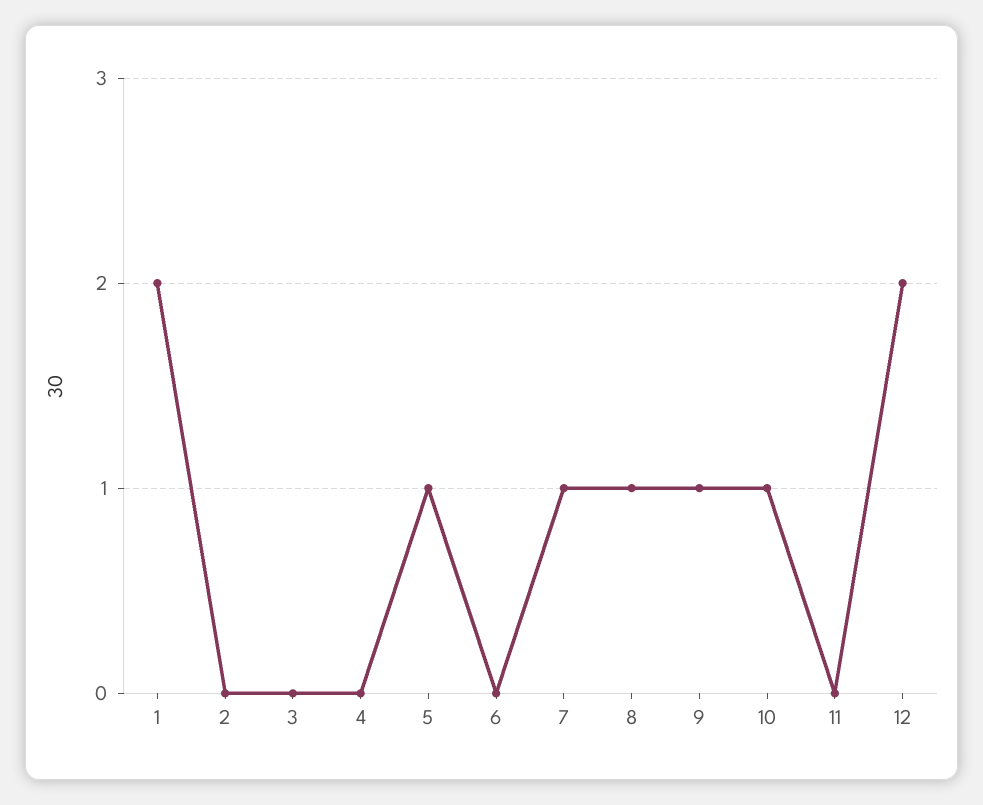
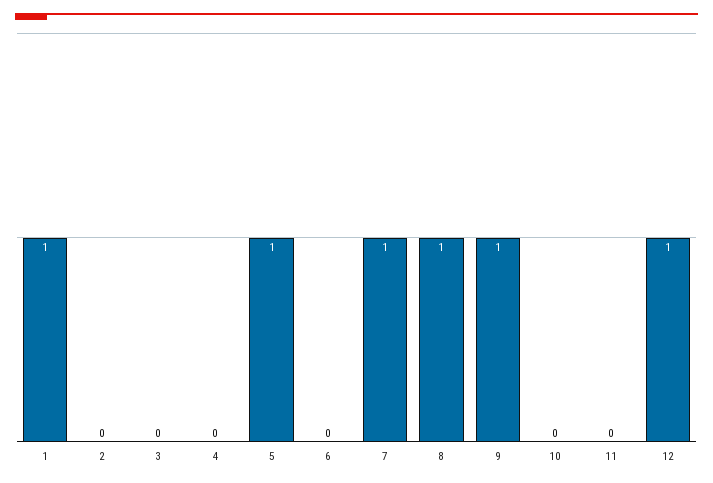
  {
-   "1": 2,
+   "1": 1,
    "2": 0,
    "3": 0,
    "4": 0,
    "5": 1,
    "6": 0,
    "7": 1,
    "8": 1,
    "9": 1,
-   "10": 1,
+   "10": 0,
    "11": 0,
-   "12": 2
+   "12": 1
  }

